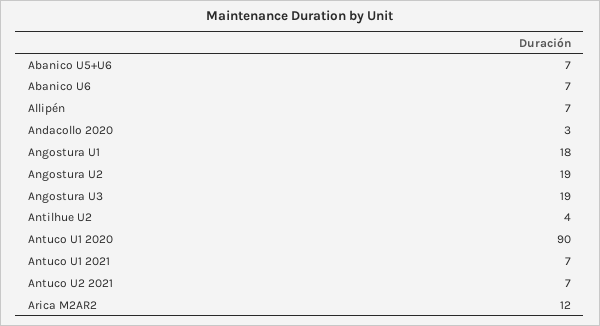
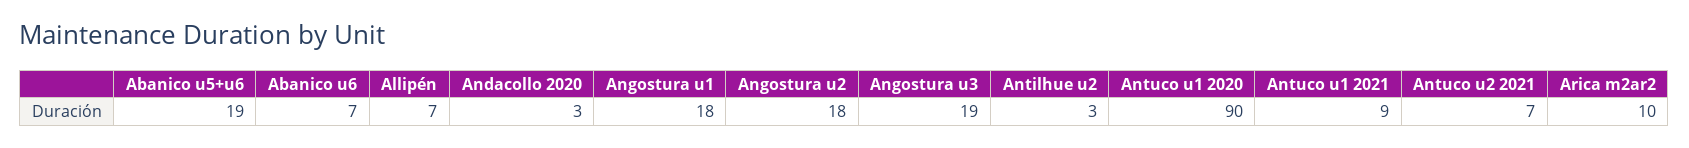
  {
-   "Abanico U5+U6": 7,
+   "Abanico U5+U6": 19,
    "Abanico U6": 7,
    "Allipén": 7,
    "Andacollo 2020": 3,
    "Angostura U1": 18,
-   "Angostura U2": 19,
+   "Angostura U2": 18,
    "Angostura U3": 19,
-   "Antilhue U2": 4,
+   "Antilhue U2": 3,
    "Antuco U1 2020": 90,
-   "Antuco U1 2021": 7,
+   "Antuco U1 2021": 9,
    "Antuco U2 2021": 7,
-   "Arica M2AR2": 12
+   "Arica M2AR2": 10
  }

